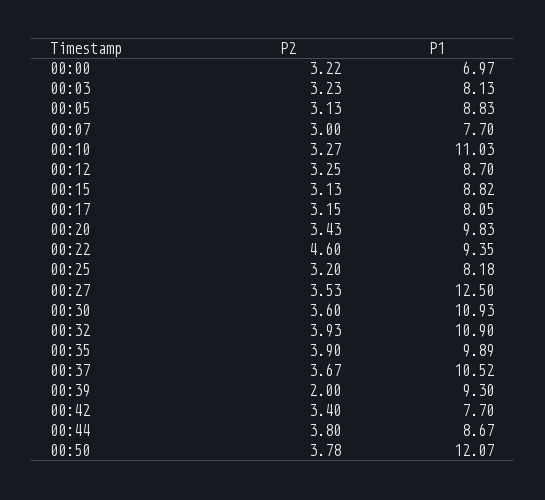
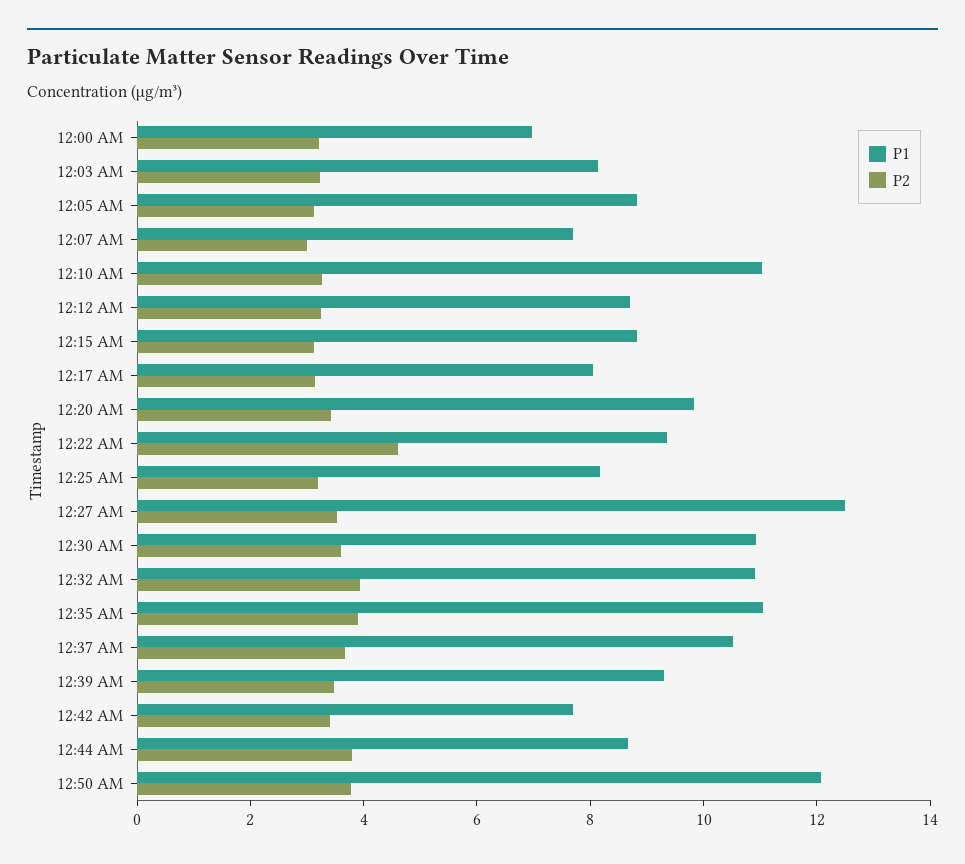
  {
    "P2": {
      "00:00": 3.22,
      "00:03": 3.23,
      "00:05": 3.13,
      "00:07": 3,
      "00:10": 3.27,
      "00:12": 3.25,
      "00:15": 3.13,
      "00:17": 3.15,
      "00:20": 3.43,
      "00:22": 4.6,
      "00:25": 3.2,
      "00:27": 3.53,
      "00:30": 3.6,
      "00:32": 3.93,
      "00:35": 3.9,
      "00:37": 3.67,
-     "00:39": 2,
+     "00:39": 3.5,
      "00:42": 3.4,
      "00:44": 3.8,
      "00:50": 3.78
    },
    "P1": {
      "00:00": 6.97,
      "00:03": 8.13,
      "00:05": 8.83,
      "00:07": 7.7,
      "00:10": 11.03,
      "00:12": 8.7,
      "00:15": 8.82,
      "00:17": 8.05,
      "00:20": 9.83,
      "00:22": 9.35,
      "00:25": 8.18,
      "00:27": 12.5,
      "00:30": 10.93,
      "00:32": 10.9,
-     "00:35": 9.89,
+     "00:35": 11,
      "00:37": 10.52,
      "00:39": 9.3,
      "00:42": 7.7,
      "00:44": 8.67,
      "00:50": 12.07
    }
  }

